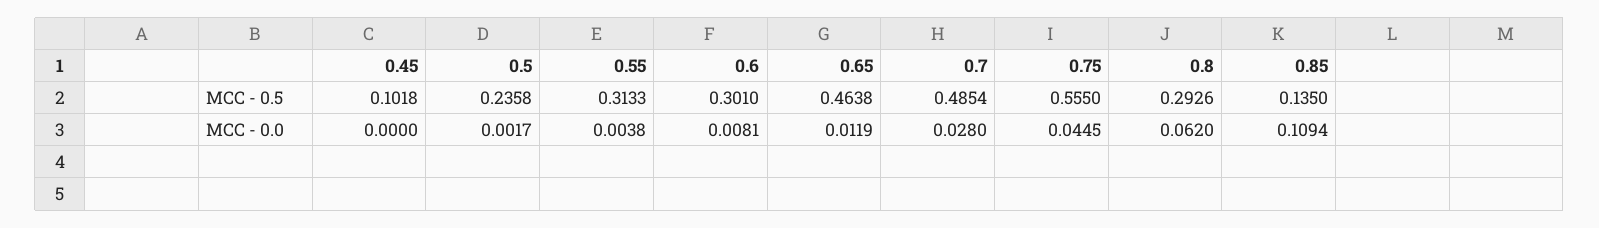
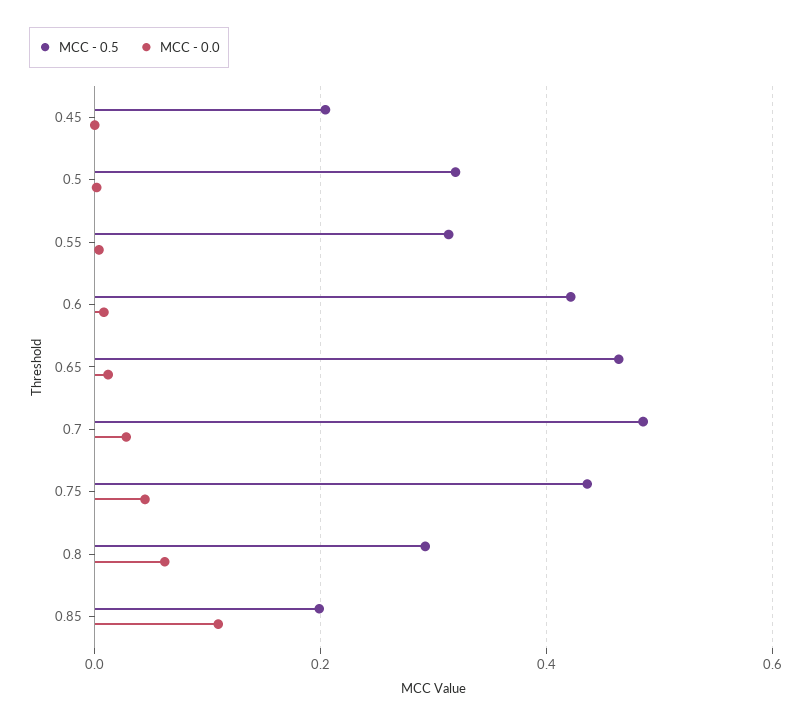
  {
    "MCC - 0.5": {
-     "0.45": 0.1018,
+     "0.45": 0.2,
-     "0.5": 0.2358,
+     "0.5": 0.32,
      "0.55": 0.3133,
-     "0.6": 0.301,
+     "0.6": 0.42,
      "0.65": 0.4638,
      "0.7": 0.4854,
-     "0.75": 0.555,
+     "0.75": 0.44,
      "0.8": 0.2926,
-     "0.85": 0.135
+     "0.85": 0.2
    },
    "MCC - 0.0": {
      "0.45": 0,
      "0.5": 0.0017,
      "0.55": 0.0038,
      "0.6": 0.0081,
      "0.65": 0.0119,
      "0.7": 0.028,
      "0.75": 0.0445,
      "0.8": 0.062,
      "0.85": 0.1094
    }
  }

